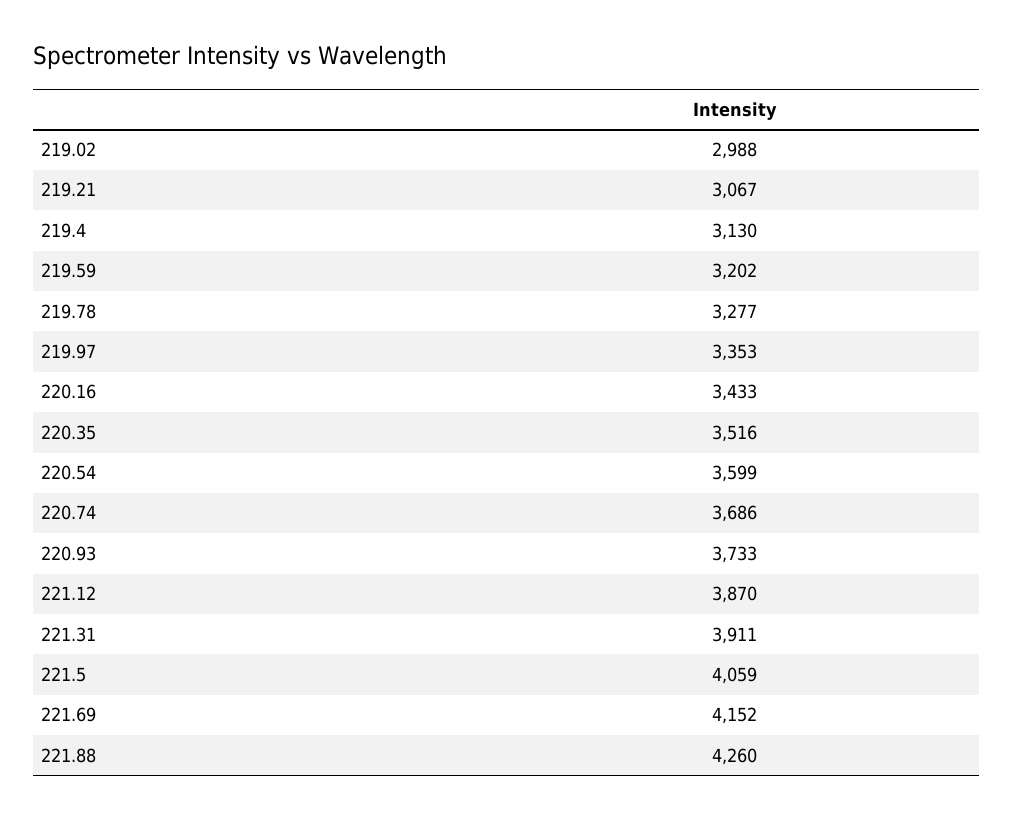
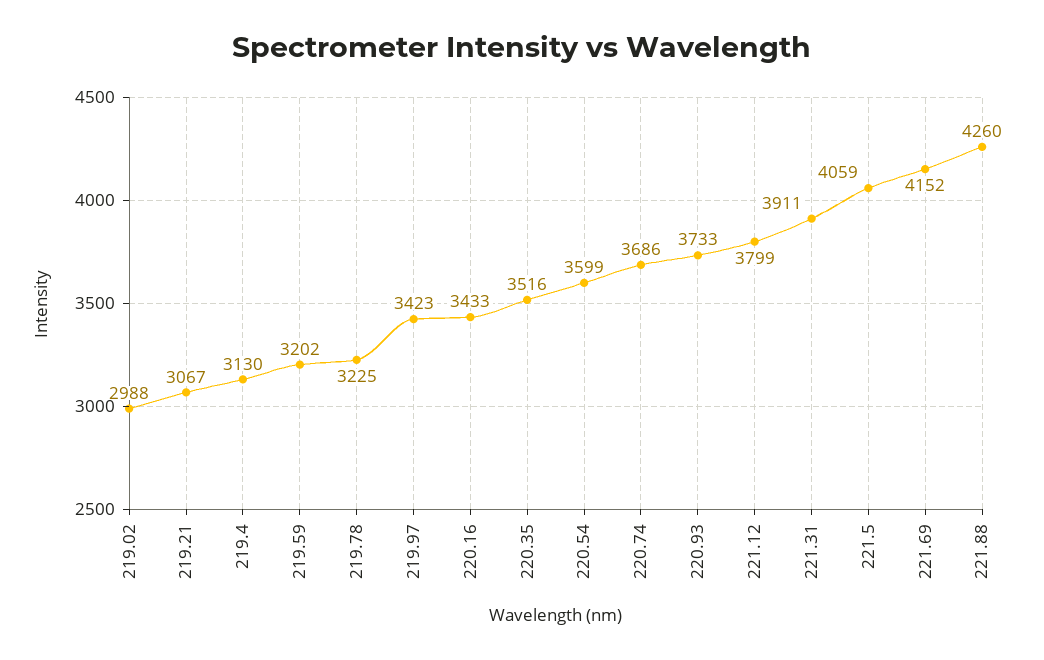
  {
    "219.02": 2988,
    "219.21": 3067,
    "219.4": 3130,
    "219.59": 3202,
-   "219.78": 3277,
+   "219.78": 3225,
-   "219.97": 3353,
+   "219.97": 3423,
    "220.16": 3433,
    "220.35": 3516,
    "220.54": 3599,
    "220.74": 3686,
    "220.93": 3733,
-   "221.12": 3870,
+   "221.12": 3799,
    "221.31": 3911,
    "221.5": 4059,
    "221.69": 4152,
    "221.88": 4260
  }

